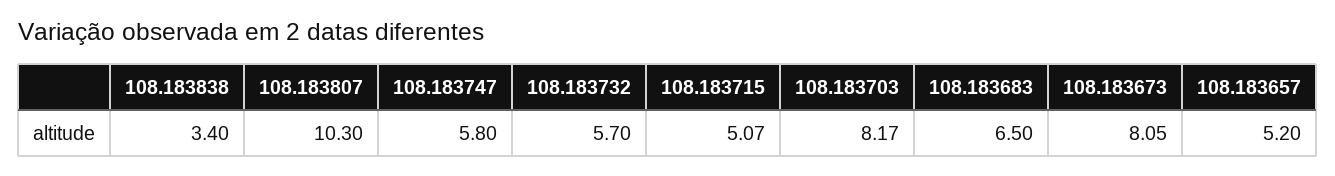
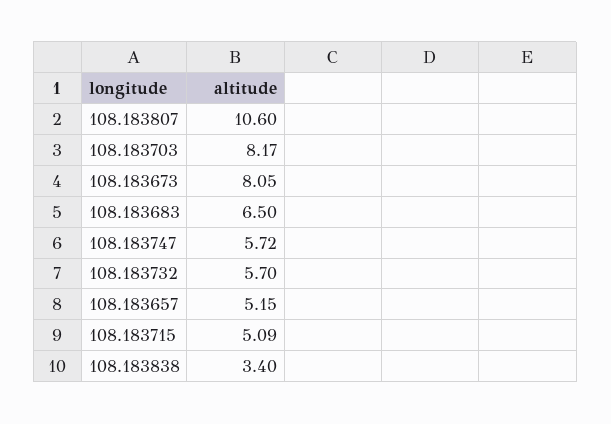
  {
    "108.183838": 3.4,
-   "108.183807": 10.3,
+   "108.183807": 10.6,
-   "108.183747": 5.8,
+   "108.183747": 5.72,
    "108.183732": 5.7,
-   "108.183715": 5.07,
+   "108.183715": 5.09,
    "108.183703": 8.17,
    "108.183683": 6.5,
    "108.183673": 8.05,
-   "108.183657": 5.2
+   "108.183657": 5.15
  }

